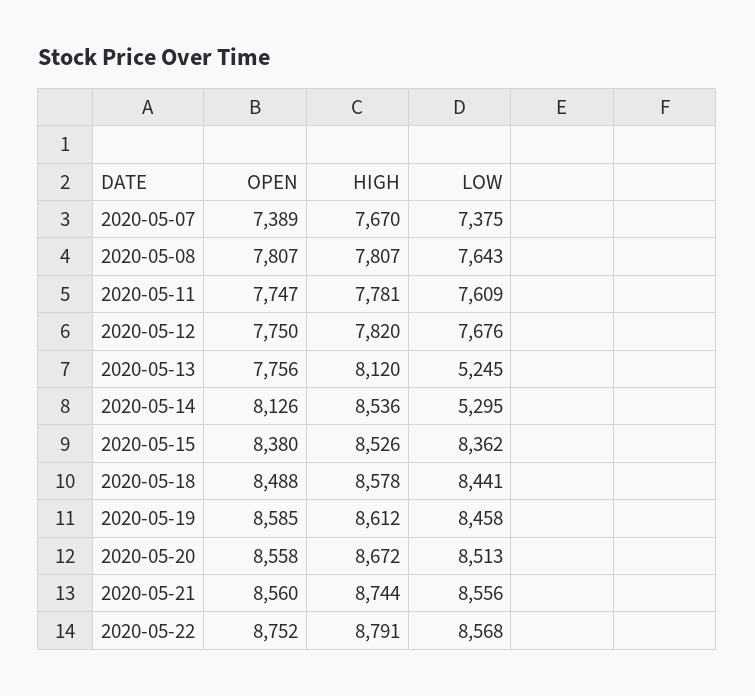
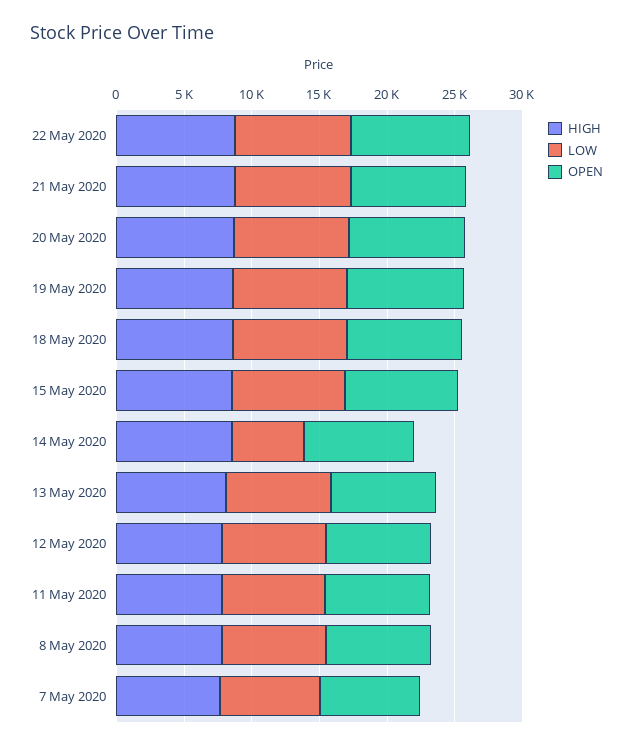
  {
    "OPEN": {
      "2020-05-07": 7389,
      "2020-05-08": 7807,
      "2020-05-11": 7747,
      "2020-05-12": 7750,
      "2020-05-13": 7756,
      "2020-05-14": 8126,
      "2020-05-15": 8380,
      "2020-05-18": 8488,
      "2020-05-19": 8585,
      "2020-05-20": 8558,
      "2020-05-21": 8560,
      "2020-05-22": 8752
    },
    "HIGH": {
      "2020-05-07": 7670,
      "2020-05-08": 7807,
      "2020-05-11": 7781,
      "2020-05-12": 7820,
      "2020-05-13": 8120,
      "2020-05-14": 8536,
      "2020-05-15": 8526,
      "2020-05-18": 8578,
      "2020-05-19": 8612,
      "2020-05-20": 8672,
      "2020-05-21": 8744,
      "2020-05-22": 8791
    },
    "LOW": {
      "2020-05-07": 7375,
      "2020-05-08": 7643,
      "2020-05-11": 7609,
      "2020-05-12": 7676,
-     "2020-05-13": 5245,
+     "2020-05-13": 8000,
      "2020-05-14": 5295,
      "2020-05-15": 8362,
      "2020-05-18": 8441,
      "2020-05-19": 8458,
      "2020-05-20": 8513,
      "2020-05-21": 8556,
      "2020-05-22": 8568
    }
  }

